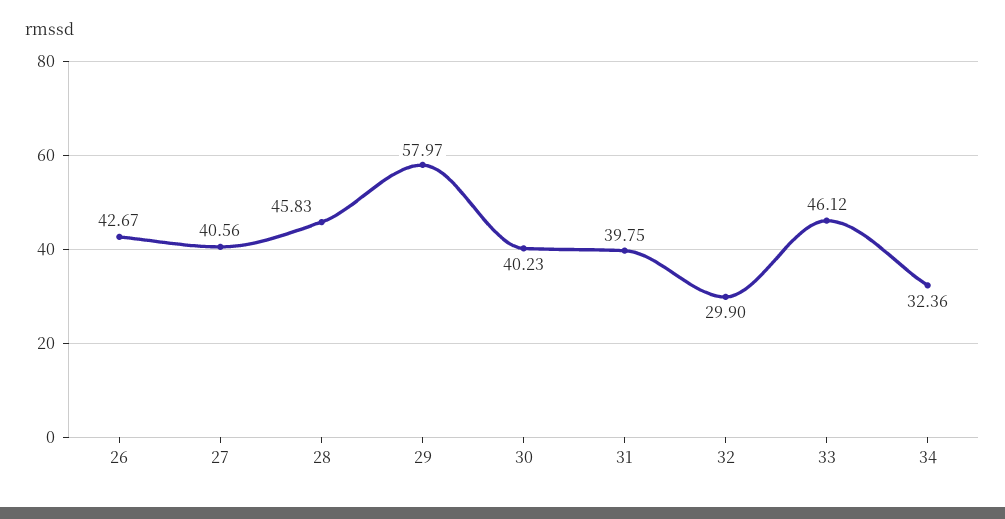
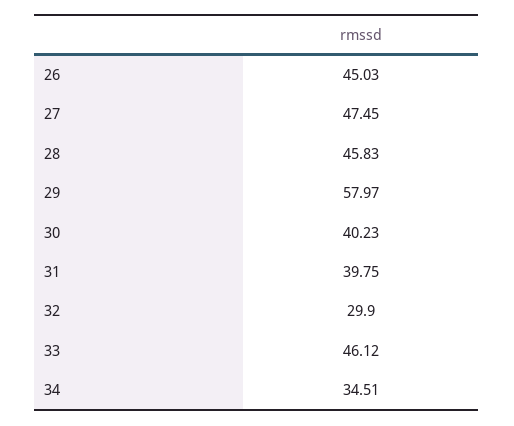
  {
-   "26": 42.67,
+   "26": 45.03,
-   "27": 40.56,
+   "27": 47.45,
    "28": 45.83,
    "29": 57.97,
    "30": 40.23,
    "31": 39.75,
    "32": 29.9,
    "33": 46.12,
-   "34": 32.36
+   "34": 34.51
  }

